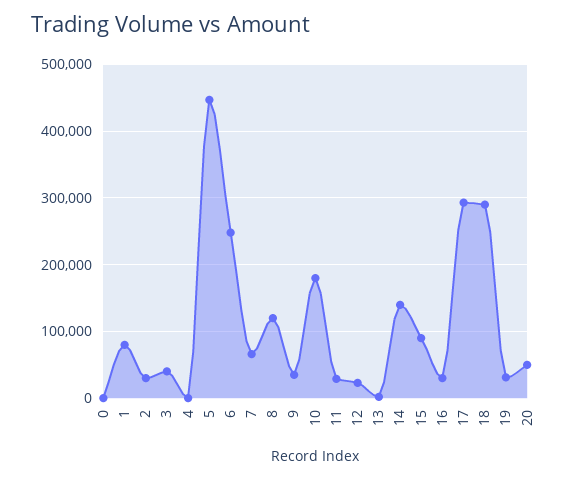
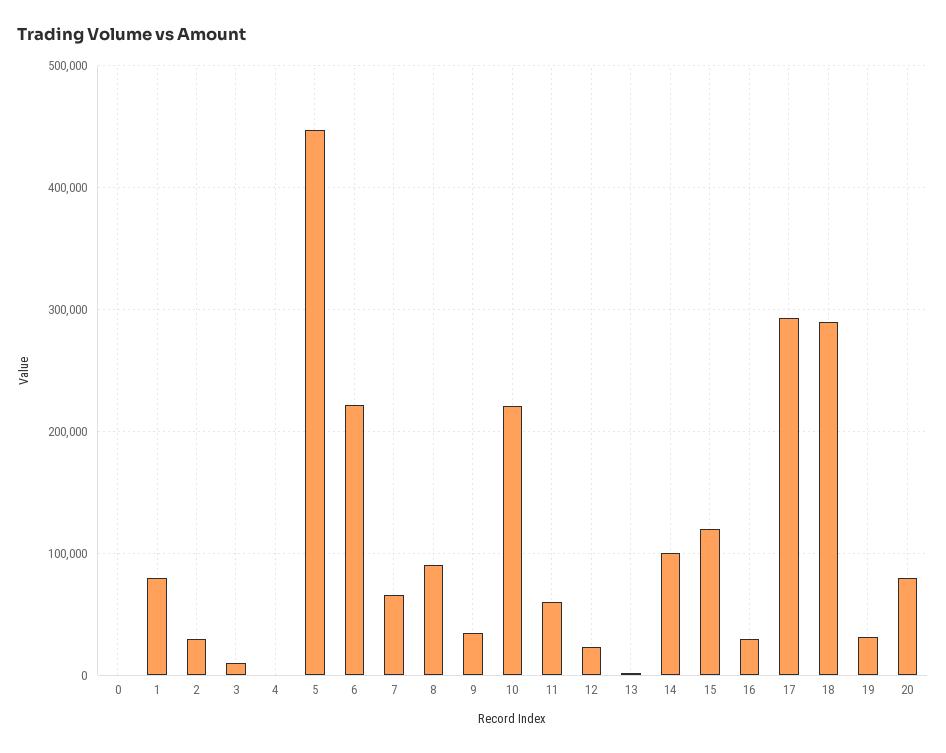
  {
    "0": 0,
    "1": 80000,
    "2": 30000,
-   "3": 40000,
+   "3": 10000,
    "4": 0,
    "5": 450000,
-   "6": 250000,
+   "6": 220000,
    "7": 70000,
-   "8": 120000,
+   "8": 90000,
    "9": 40000,
-   "10": 180000,
+   "10": 220000,
-   "11": 30000,
+   "11": 60000,
    "12": 20000,
    "13": 0,
-   "14": 140000,
+   "14": 100000,
-   "15": 90000,
+   "15": 120000,
    "16": 30000,
    "17": 290000,
    "18": 290000,
    "19": 30000,
-   "20": 50000
+   "20": 80000
  }

